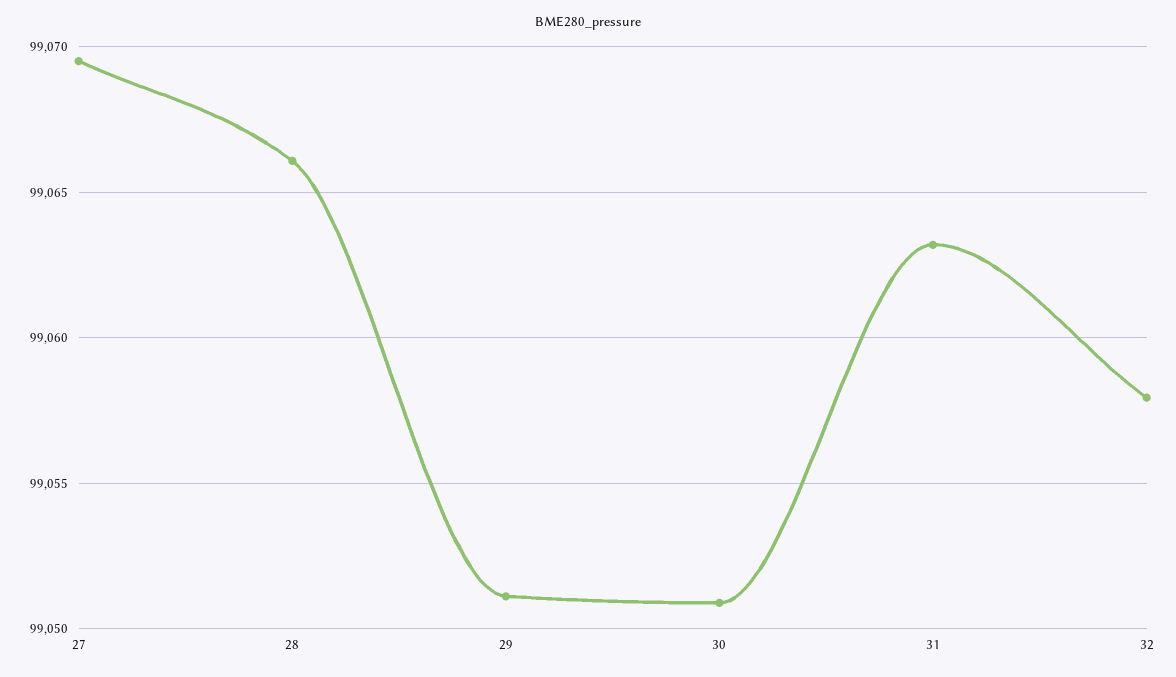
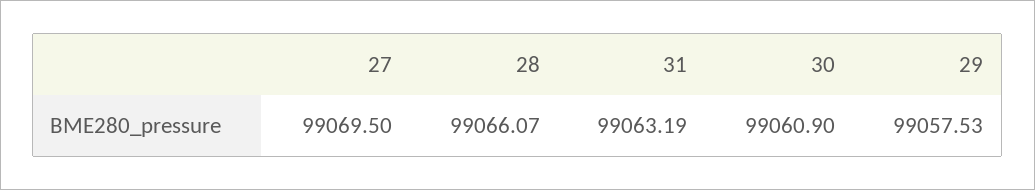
  {
    "27": 99069.5,
    "28": 99066.07,
-   "29": 99051,
+   "29": 99057.53,
-   "30": 99051,
+   "30": 99060.9,
-   "31": 99063.19,
+   "31": 99063.19
-   "32": 99058
  }

